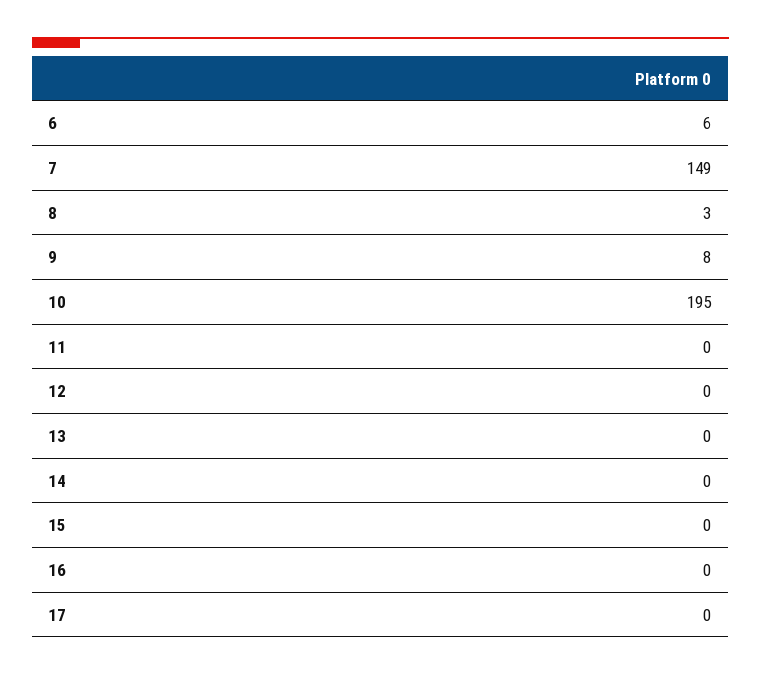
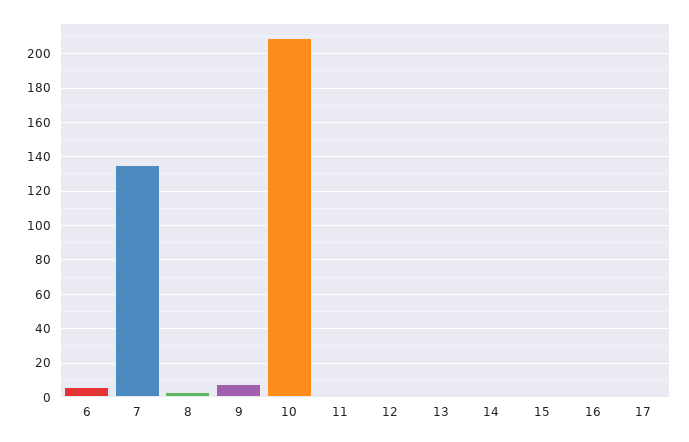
  {
    "6": 6,
-   "7": 149,
+   "7": 135,
    "8": 3,
    "9": 8,
-   "10": 195,
+   "10": 210,
    "11": 0,
    "12": 0,
    "13": 0,
    "14": 0,
    "15": 0,
    "16": 0,
    "17": 0
  }

